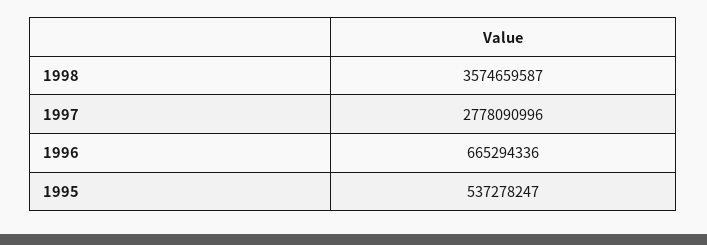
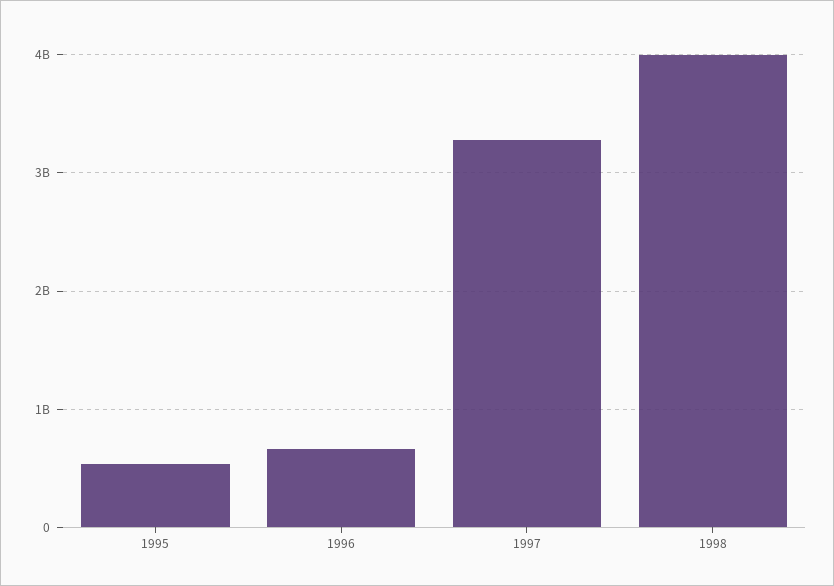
  {
-   "1998": 3574659587,
+   "1998": 4000000000,
-   "1997": 2778090996,
+   "1997": 3300000000,
    "1996": 665294336,
    "1995": 537278247
  }

